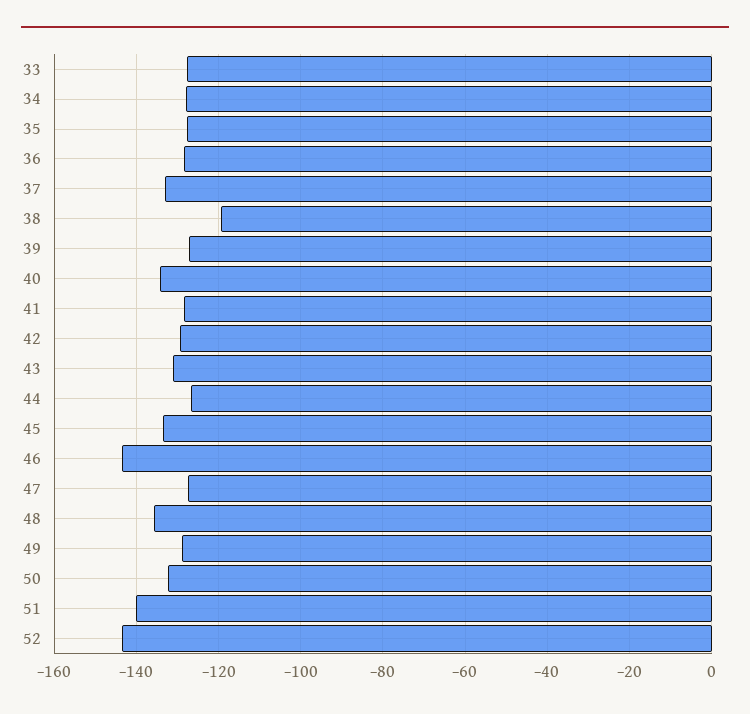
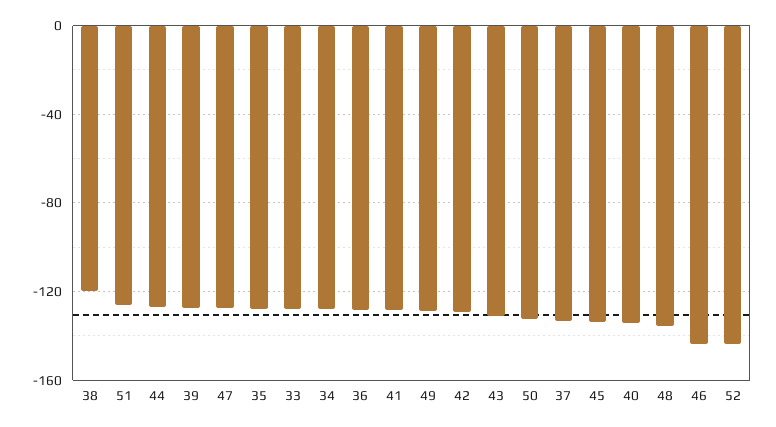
  {
    "33": -128,
    "34": -128,
    "35": -128,
    "36": -128,
    "37": -134,
    "38": -120,
    "39": -128,
    "40": -134,
    "41": -128,
    "42": -130,
    "43": -132,
    "44": -126,
    "45": -134,
    "46": -144,
    "47": -128,
    "48": -136,
    "49": -128,
    "50": -132,
-   "51": -140,
+   "51": -125,
    "52": -144
  }

